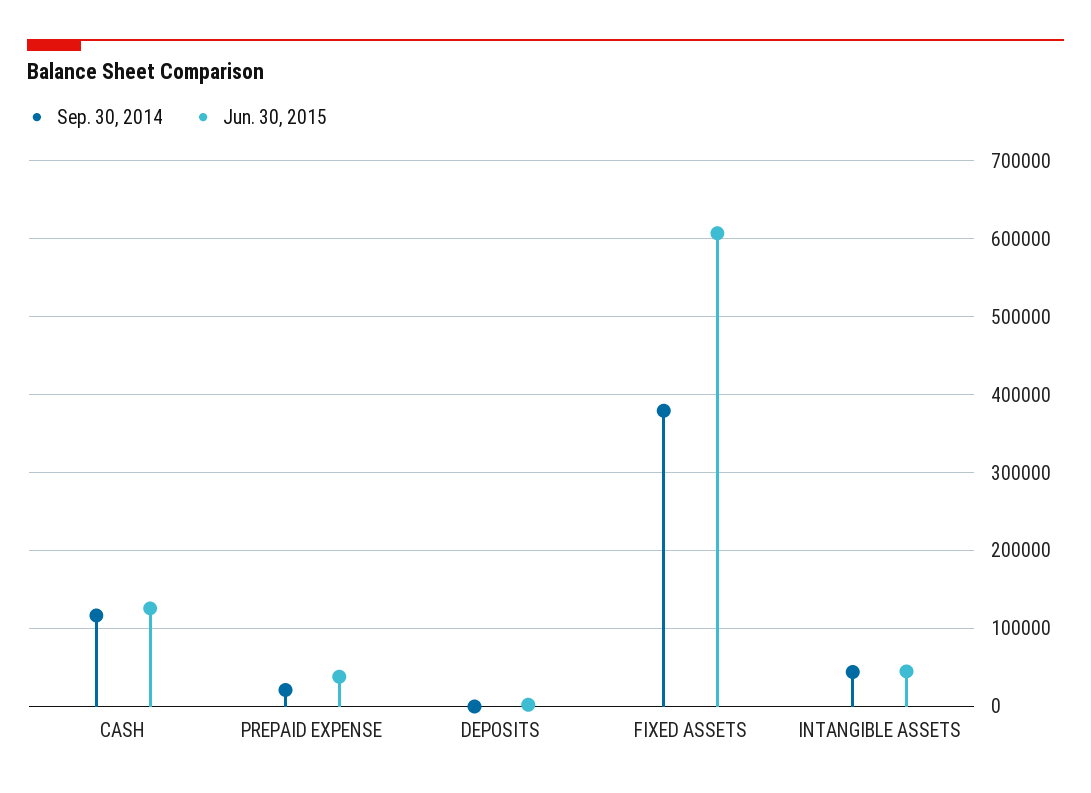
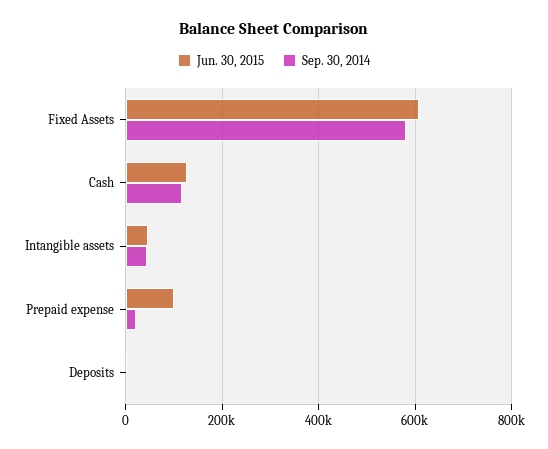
  {
    "Sep. 30, 2014": {
      "CASH": 120000,
      "PREPAID EXPENSE": 20000,
      "DEPOSITS": 0,
-     "FIXED ASSETS": 380000,
+     "FIXED ASSETS": 580000,
      "INTANGIBLE ASSETS": 40000
    },
    "Jun. 30, 2015": {
      "CASH": 130000,
-     "PREPAID EXPENSE": 40000,
+     "PREPAID EXPENSE": 100000,
      "DEPOSITS": 0,
      "FIXED ASSETS": 610000,
      "INTANGIBLE ASSETS": 50000
    }
  }

